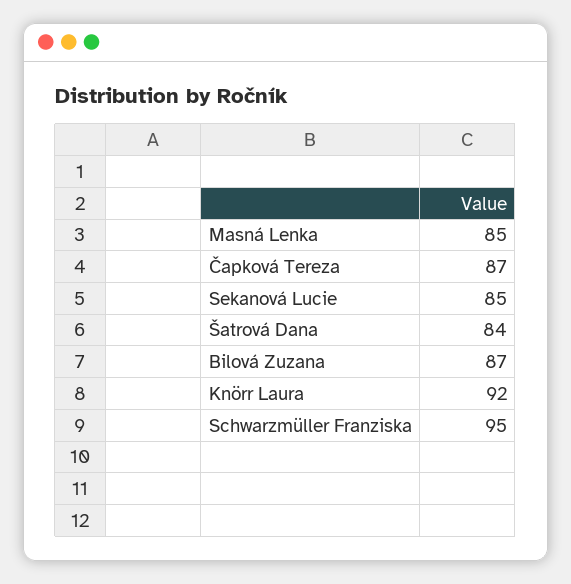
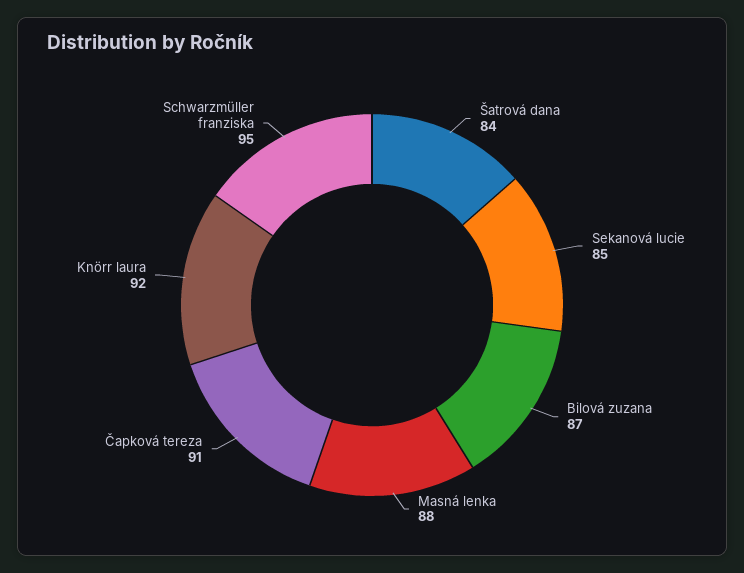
  {
-   "Masná Lenka": 85,
+   "Masná Lenka": 88,
-   "Čapková Tereza": 87,
+   "Čapková Tereza": 91,
    "Sekanová Lucie": 85,
    "Šatrová Dana": 84,
    "Bilová Zuzana": 87,
    "Knörr Laura": 92,
    "Schwarzmüller Franziska": 95
  }

